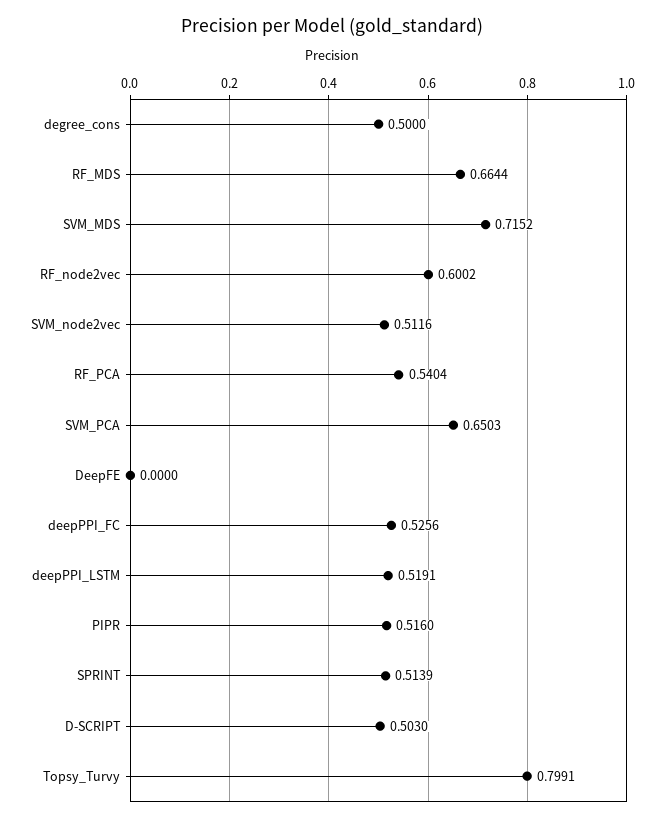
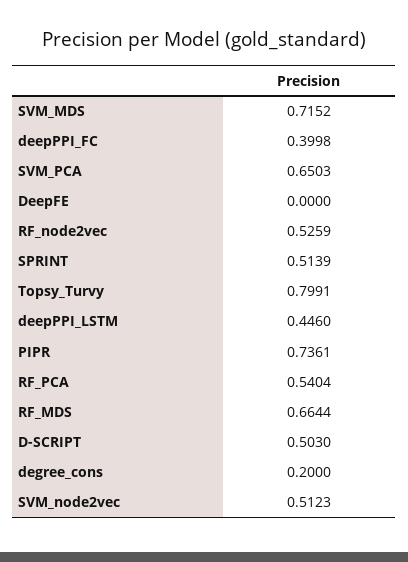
  {
-   "degree_cons": 0.5,
+   "degree_cons": 0.2,
    "RF_MDS": 0.6644,
    "SVM_MDS": 0.7152,
-   "RF_node2vec": 0.6002,
+   "RF_node2vec": 0.5259,
-   "SVM_node2vec": 0.5116,
+   "SVM_node2vec": 0.5123,
    "RF_PCA": 0.5404,
    "SVM_PCA": 0.6503,
    "DeepFE": 0,
-   "deepPPI_FC": 0.5256,
+   "deepPPI_FC": 0.3998,
-   "deepPPI_LSTM": 0.5191,
+   "deepPPI_LSTM": 0.446,
-   "PIPR": 0.516,
+   "PIPR": 0.7361,
    "SPRINT": 0.5139,
    "D-SCRIPT": 0.503,
    "Topsy_Turvy": 0.7991
  }

